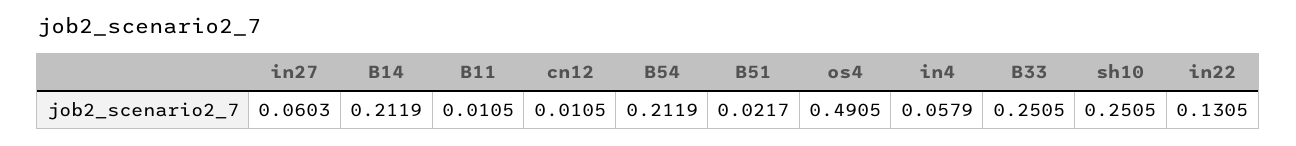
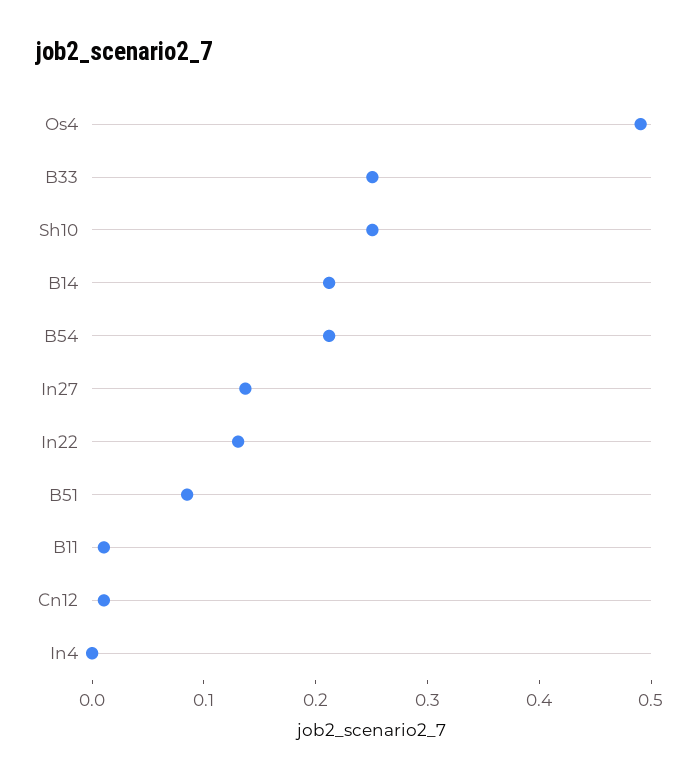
  {
-   "in27": 0.0603,
+   "in27": 0.14,
    "B14": 0.2119,
    "B11": 0.0105,
    "cn12": 0.0105,
    "B54": 0.2119,
-   "B51": 0.0217,
+   "B51": 0.08,
    "os4": 0.4905,
-   "in4": 0.0579,
+   "in4": 0,
    "B33": 0.2505,
    "sh10": 0.2505,
    "in22": 0.1305
  }

